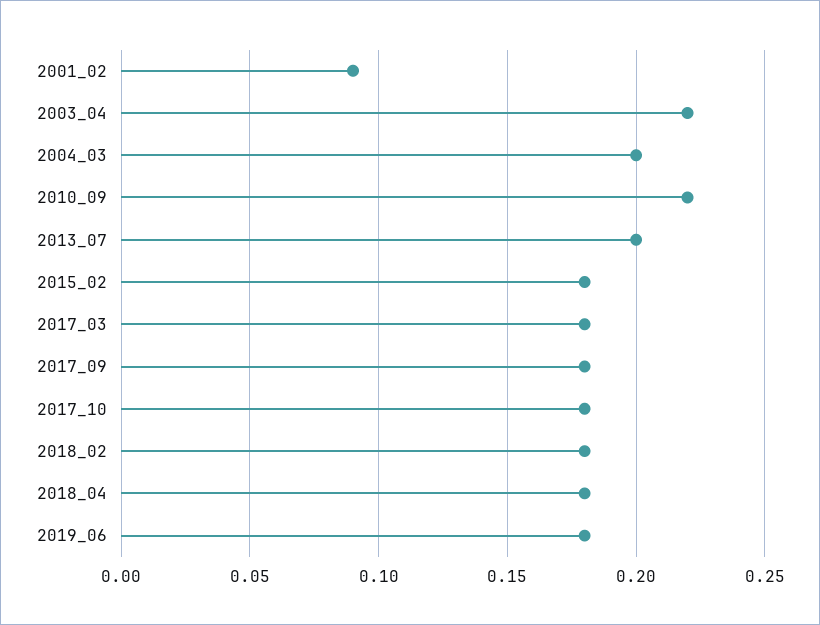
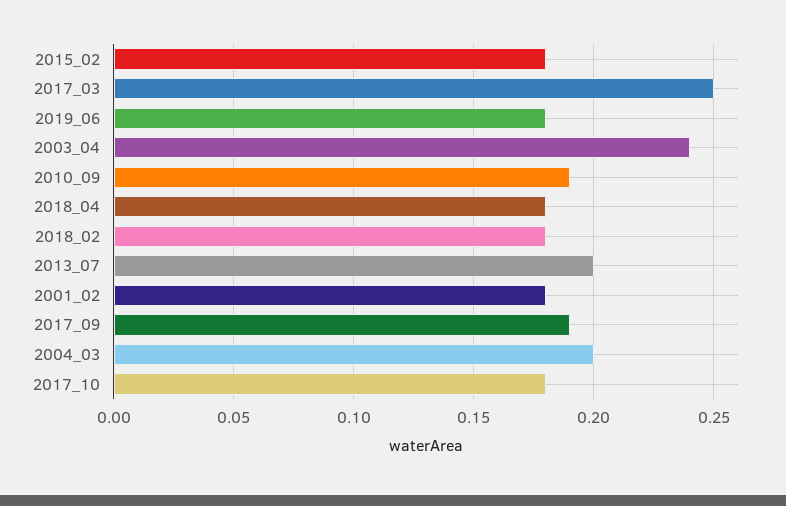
  {
-   "2001_02": 0.09,
+   "2001_02": 0.18,
-   "2003_04": 0.22,
+   "2003_04": 0.24,
    "2004_03": 0.2,
-   "2010_09": 0.22,
+   "2010_09": 0.19,
    "2013_07": 0.2,
    "2015_02": 0.18,
-   "2017_03": 0.18,
+   "2017_03": 0.25,
-   "2017_09": 0.18,
+   "2017_09": 0.19,
    "2017_10": 0.18,
    "2018_02": 0.18,
    "2018_04": 0.18,
    "2019_06": 0.18
  }

